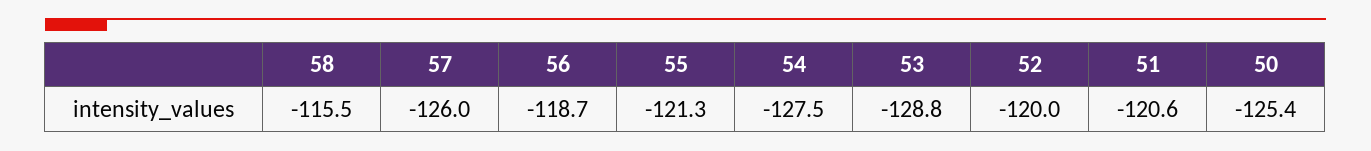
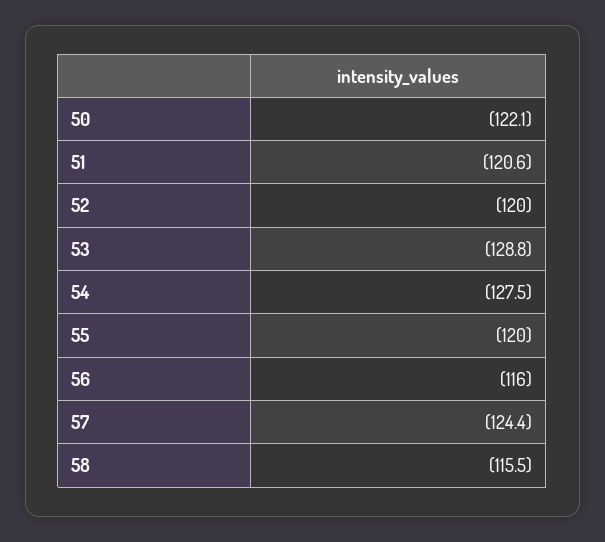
  {
    "58": -115.5,
-   "57": -126,
+   "57": -124.4,
-   "56": -118.7,
+   "56": -116,
-   "55": -121.3,
+   "55": -120,
    "54": -127.5,
    "53": -128.8,
    "52": -120,
    "51": -120.6,
-   "50": -125.4
+   "50": -122.1
  }

